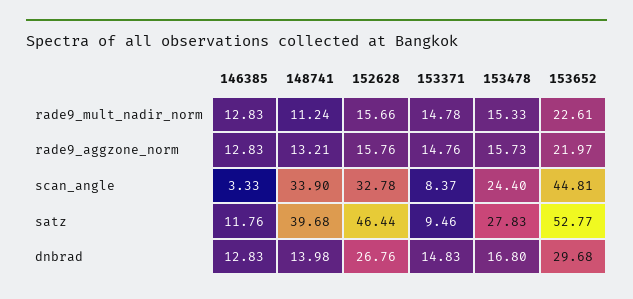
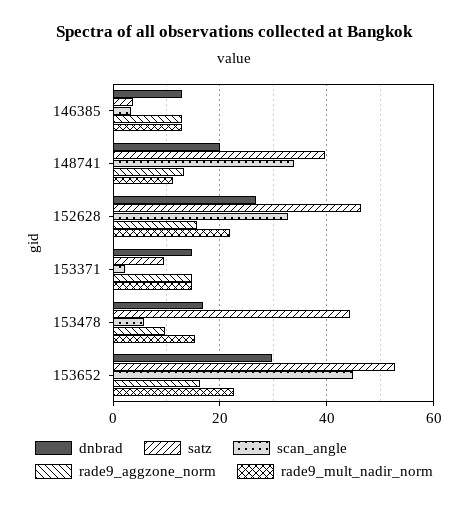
  {
    "rade9_mult_nadir_norm": {
      "146385": 12.83,
      "148741": 11.24,
-     "152628": 15.66,
+     "152628": 22,
      "153371": 14.78,
      "153478": 15.33,
      "153652": 22.61
    },
    "rade9_aggzone_norm": {
      "146385": 12.83,
      "148741": 13.21,
      "152628": 15.76,
      "153371": 14.76,
-     "153478": 15.73,
+     "153478": 10,
-     "153652": 21.97
+     "153652": 16
    },
    "scan_angle": {
      "146385": 3.33,
      "148741": 33.9,
      "152628": 32.78,
-     "153371": 8.37,
+     "153371": 2,
-     "153478": 24.4,
+     "153478": 6,
      "153652": 44.81
    },
    "satz": {
-     "146385": 11.76,
+     "146385": 4,
      "148741": 39.68,
      "152628": 46.44,
      "153371": 9.46,
-     "153478": 27.83,
+     "153478": 44,
      "153652": 52.77
    },
    "dnbrad": {
      "146385": 12.83,
-     "148741": 13.98,
+     "148741": 20,
      "152628": 26.76,
      "153371": 14.83,
      "153478": 16.8,
      "153652": 29.68
    }
  }

